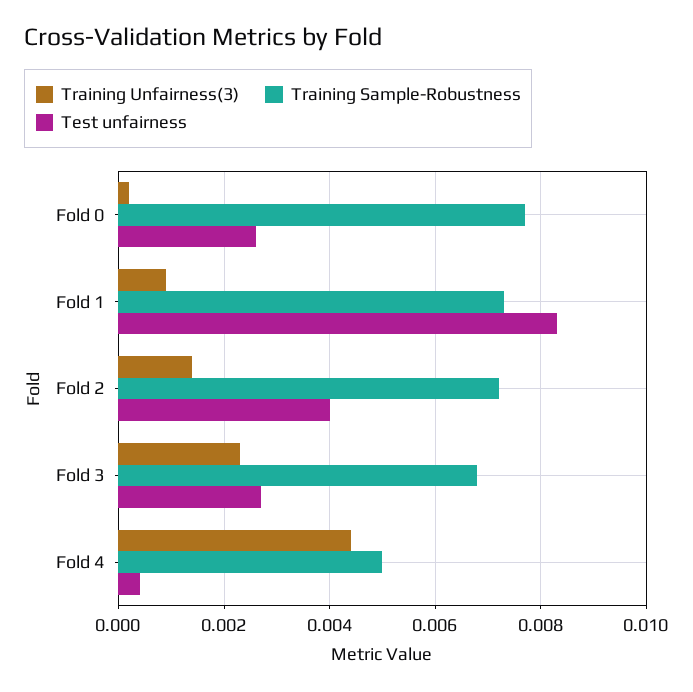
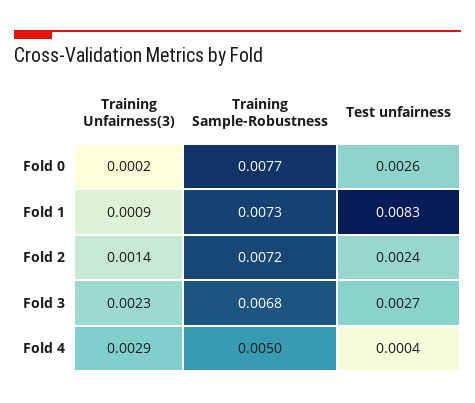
  {
    "Training Unfairness(3)": {
      "Fold 0": 0.0002,
      "Fold 1": 0.0009,
      "Fold 2": 0.0014,
      "Fold 3": 0.0023,
-     "Fold 4": 0.0045
+     "Fold 4": 0.0029
    },
    "Training Sample-Robustness": {
      "Fold 0": 0.0077,
      "Fold 1": 0.0073,
      "Fold 2": 0.0072,
      "Fold 3": 0.0068,
      "Fold 4": 0.005
    },
    "Test unfairness": {
      "Fold 0": 0.0026,
      "Fold 1": 0.0083,
-     "Fold 2": 0.004,
+     "Fold 2": 0.0024,
      "Fold 3": 0.0027,
      "Fold 4": 0.0004
    }
  }

